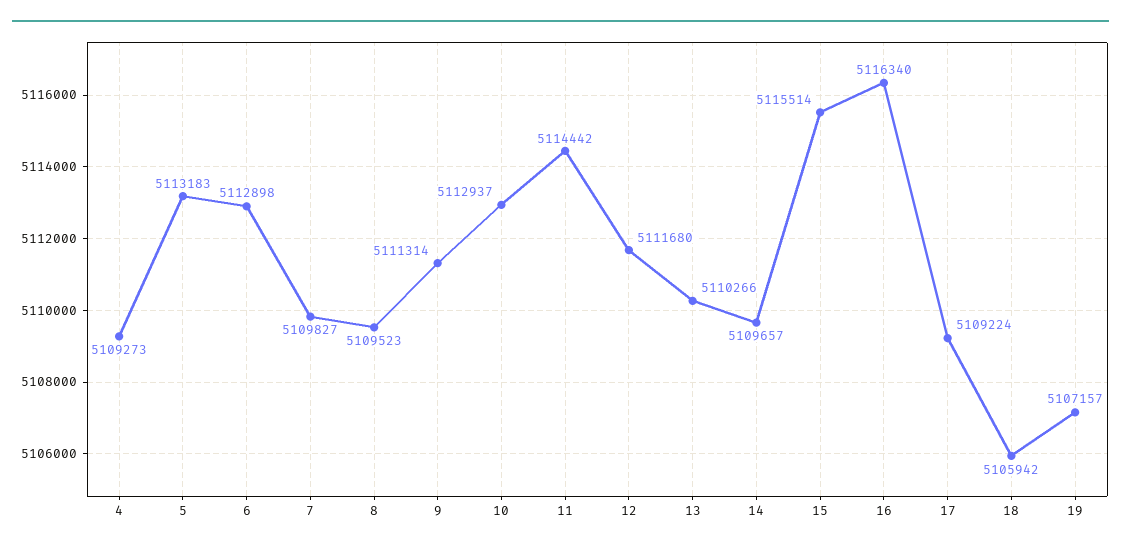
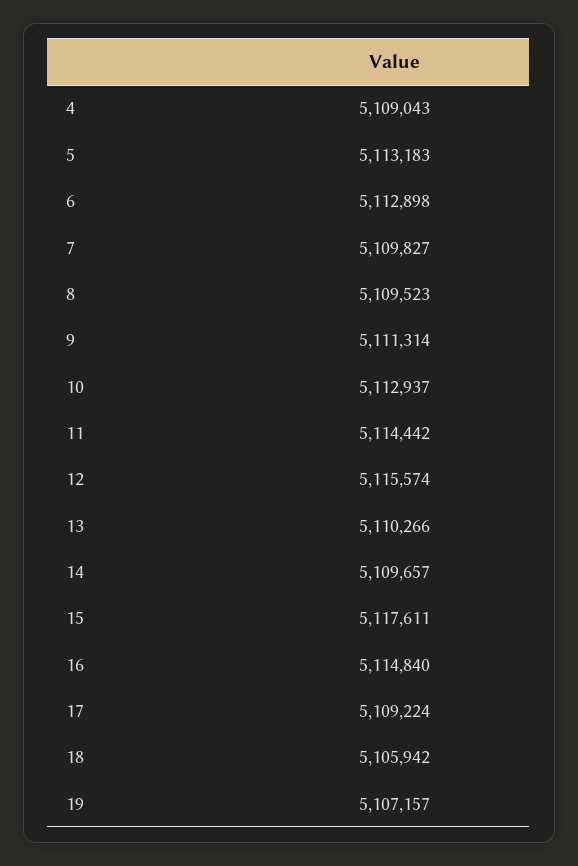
  {
-   "4": 5109273,
+   "4": 5109043,
    "5": 5113183,
    "6": 5112898,
    "7": 5109827,
    "8": 5109523,
    "9": 5111314,
    "10": 5112937,
    "11": 5114442,
-   "12": 5111680,
+   "12": 5115574,
    "13": 5110266,
    "14": 5109657,
-   "15": 5115514,
+   "15": 5117611,
-   "16": 5116340,
+   "16": 5114840,
    "17": 5109224,
    "18": 5105942,
    "19": 5107157
  }

